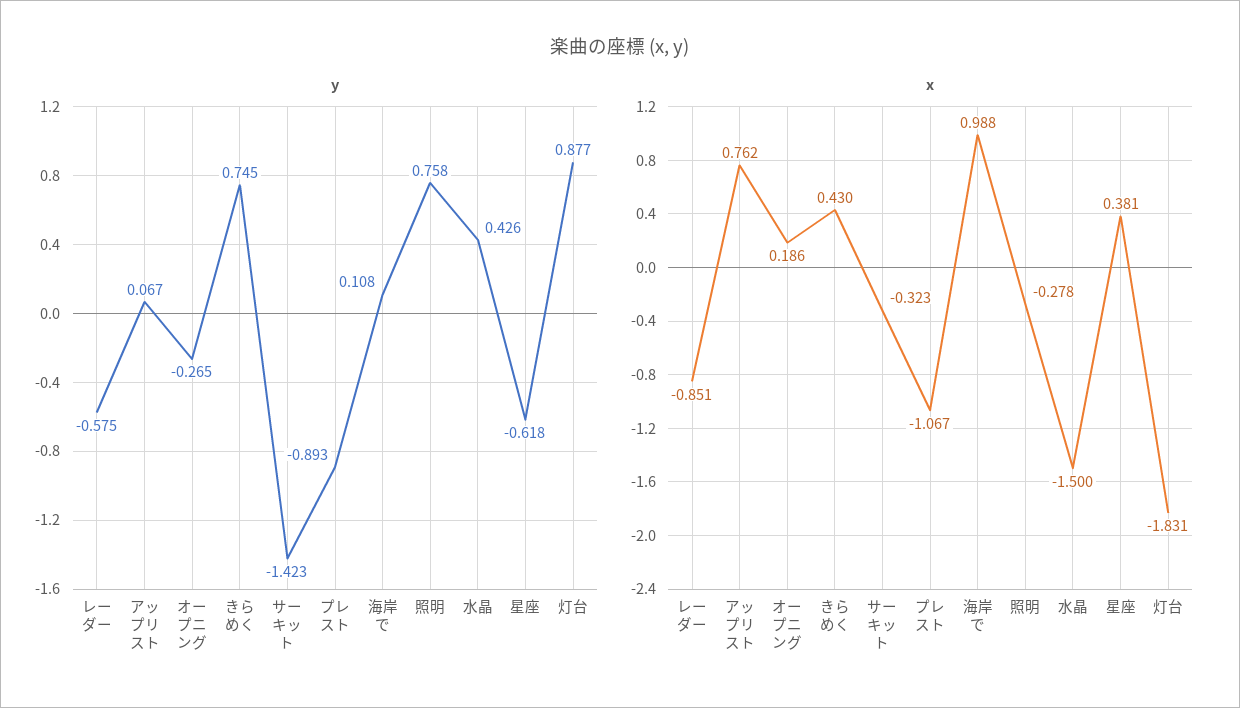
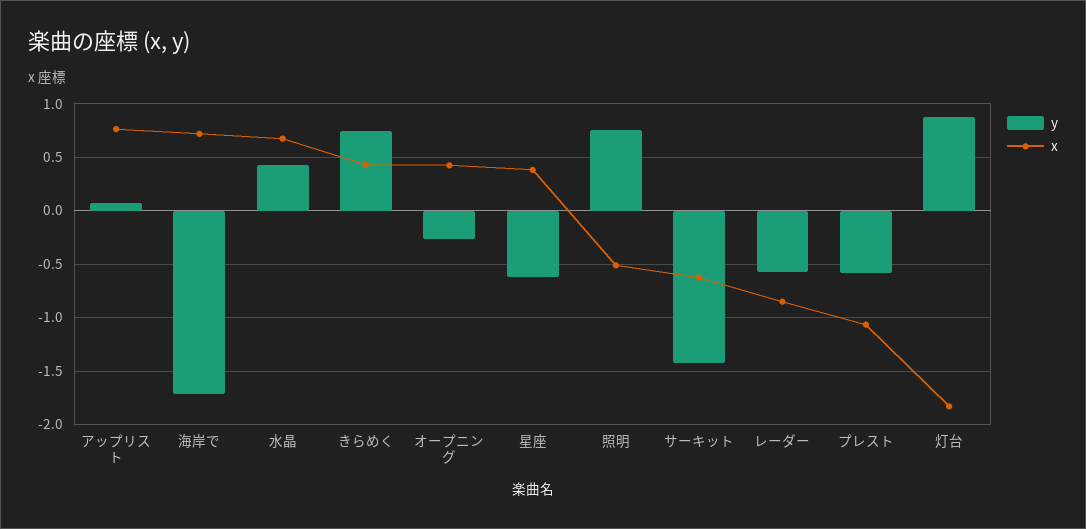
  {
    "y": {
      "レーダー": -0.575,
      "アップリスト": 0.067,
      "オープニング": -0.265,
      "きらめく": 0.745,
      "サーキット": -1.423,
-     "プレスト": -0.893,
+     "プレスト": -0.6,
-     "海岸で": 0.108,
+     "海岸で": -1.7,
      "照明": 0.758,
      "水晶": 0.426,
      "星座": -0.618,
      "灯台": 0.877
    },
    "x": {
      "レーダー": -0.851,
      "アップリスト": 0.762,
-     "オープニング": 0.186,
+     "オープニング": 0.4,
      "きらめく": 0.43,
-     "サーキット": -0.323,
+     "サーキット": -0.6,
      "プレスト": -1.067,
-     "海岸で": 0.988,
+     "海岸で": 0.7,
-     "照明": -0.278,
+     "照明": -0.5,
-     "水晶": -1.5,
+     "水晶": 0.7,
      "星座": 0.381,
      "灯台": -1.831
    }
  }

